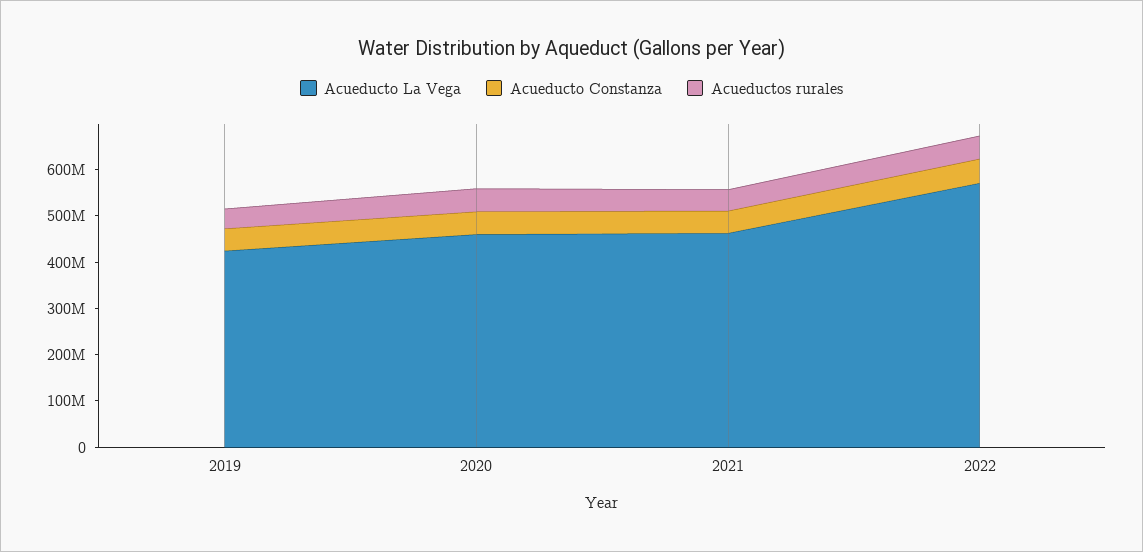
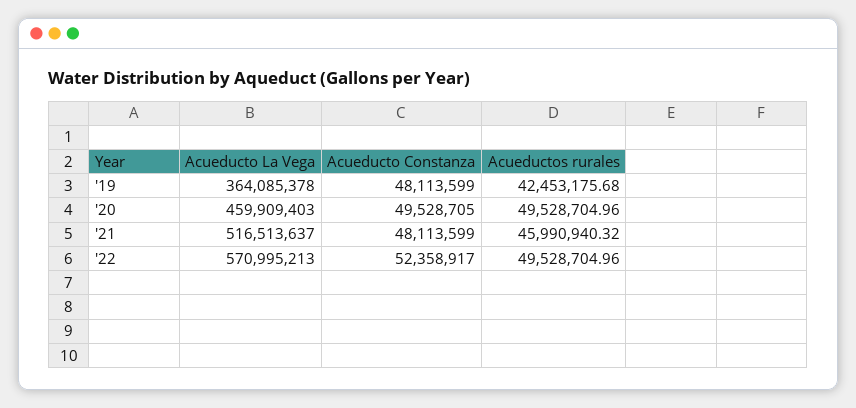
  {
    "Acueducto La Vega": {
-     "2019": 420000000,
+     "2019": 364085378,
      "2020": 459909403,
-     "2021": 460000000,
+     "2021": 516513637,
      "2022": 570995213
    },
    "Acueducto Constanza": {
      "2019": 48113599,
      "2020": 49528705,
      "2021": 48113599,
      "2022": 52358917
    },
    "Acueductos rurales": {
      "2019": 42453175.68,
      "2020": 49528704.96,
      "2021": 45990940.32,
      "2022": 49528704.96
    }
  }

